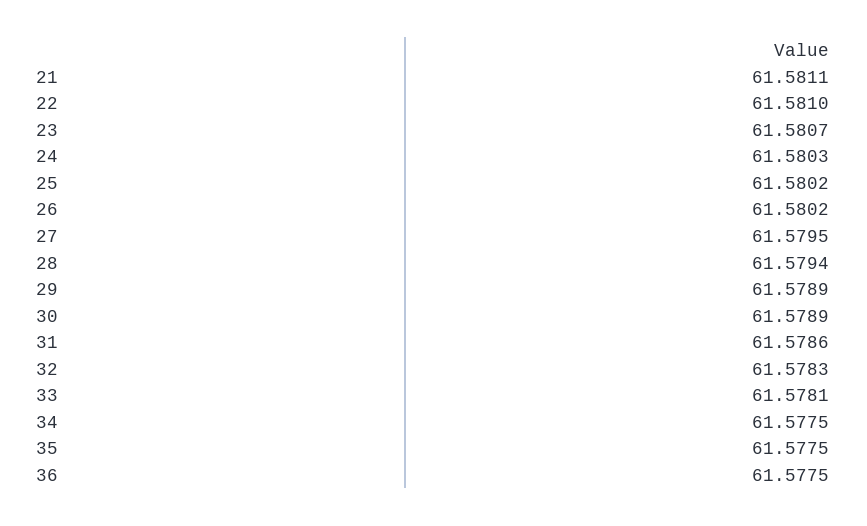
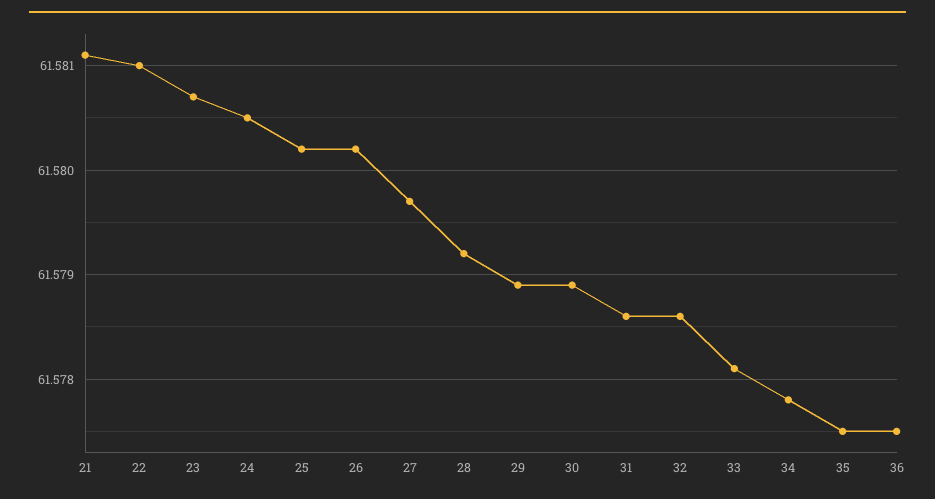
  {
    "21": 61.5811,
    "22": 61.581,
    "23": 61.5807,
-   "24": 61.5803,
+   "24": 61.5805,
    "25": 61.5802,
    "26": 61.5802,
-   "27": 61.5795,
+   "27": 61.5797,
-   "28": 61.5794,
+   "28": 61.5792,
    "29": 61.5789,
    "30": 61.5789,
    "31": 61.5786,
-   "32": 61.5783,
+   "32": 61.5786,
    "33": 61.5781,
-   "34": 61.5775,
+   "34": 61.5778,
    "35": 61.5775,
    "36": 61.5775
  }

